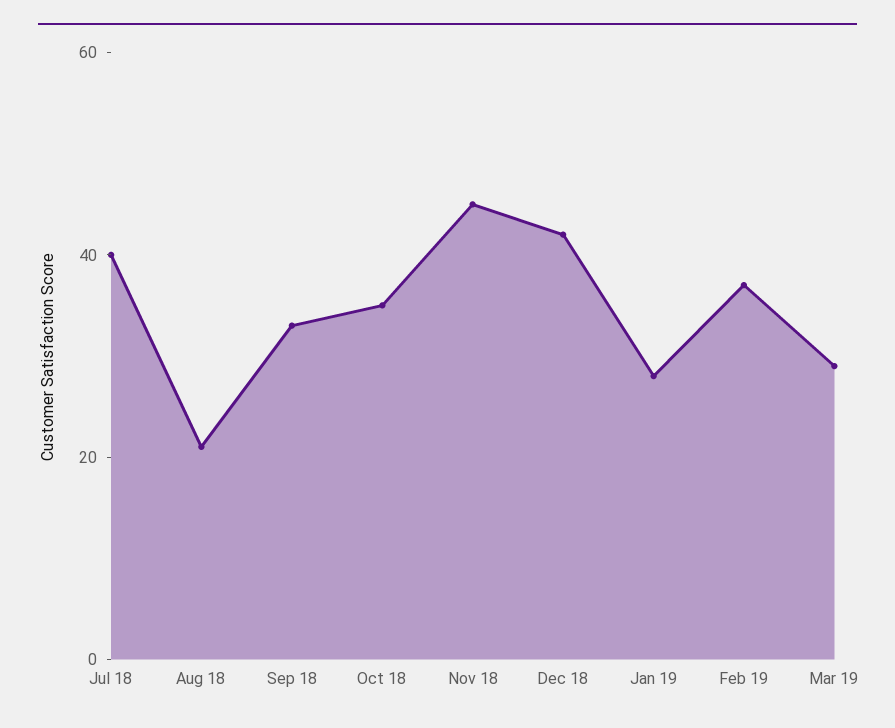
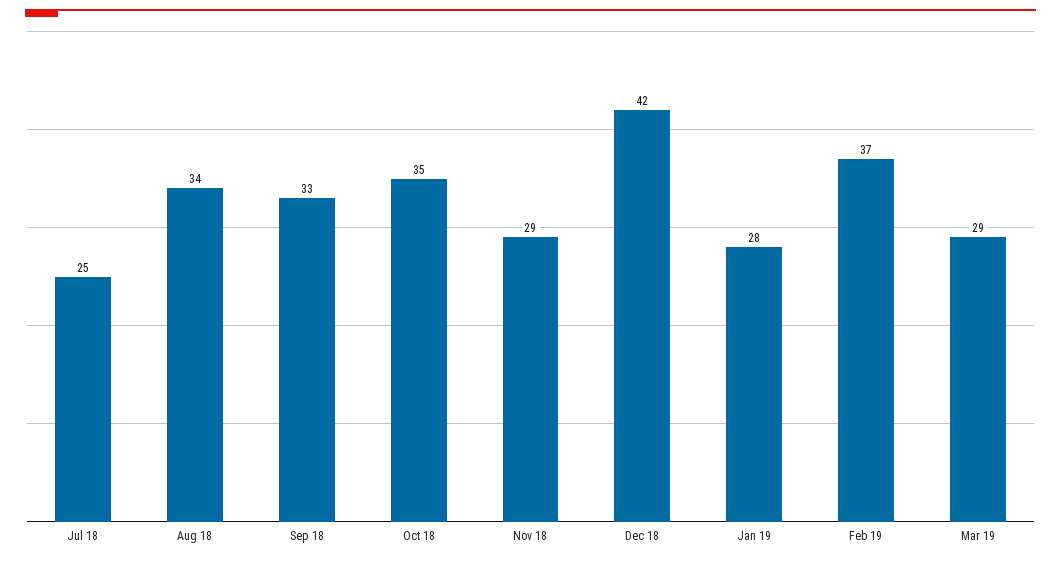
  {
-   "Jul 18": 40,
+   "Jul 18": 25,
-   "Aug 18": 20,
+   "Aug 18": 34,
    "Sep 18": 33,
    "Oct 18": 35,
-   "Nov 18": 45,
+   "Nov 18": 29,
    "Dec 18": 42,
    "Jan 19": 28,
    "Feb 19": 37,
    "Mar 19": 29
  }

